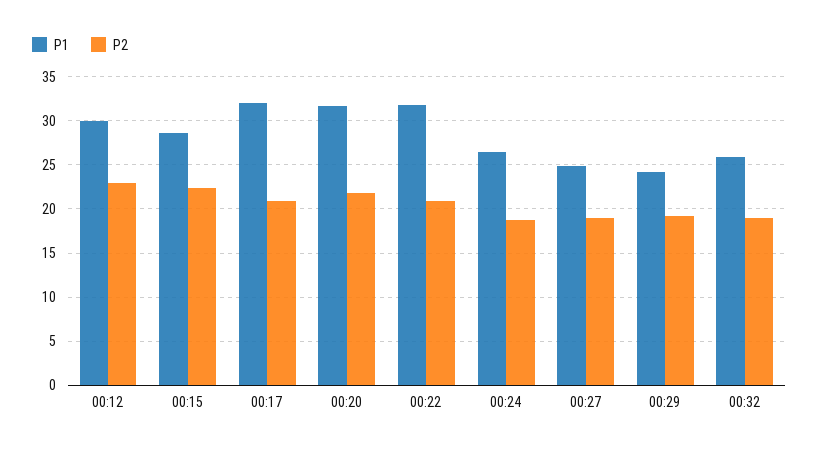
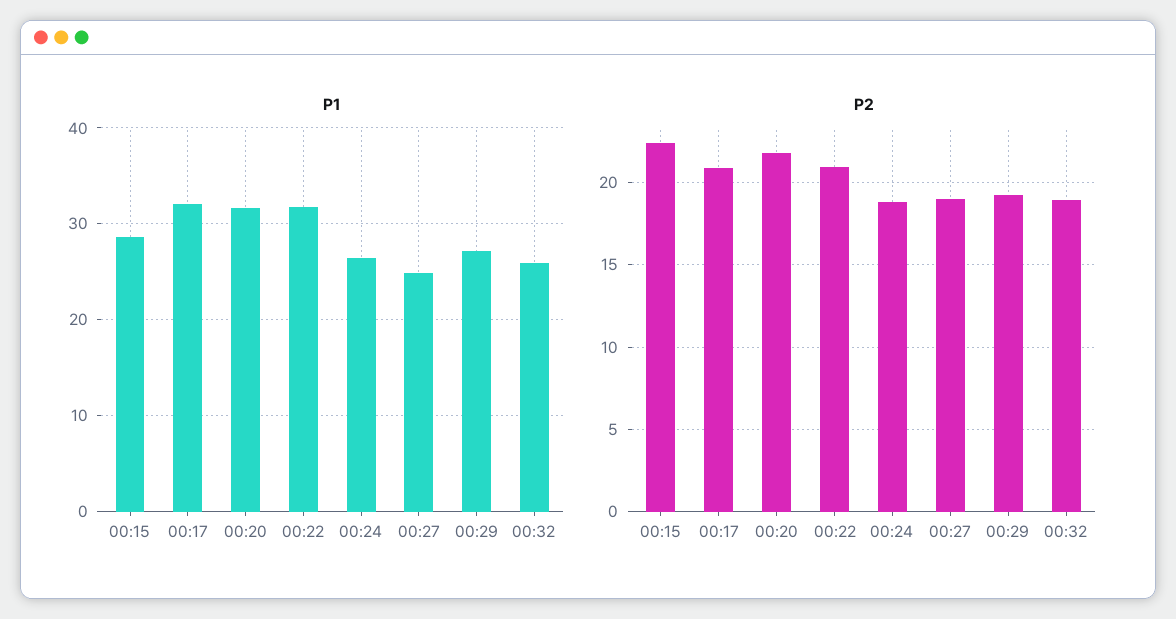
  {
    "P1": {
-     "00:12": 30,
      "00:15": 29,
      "00:17": 32,
      "00:20": 32,
      "00:22": 32,
      "00:24": 26,
      "00:27": 25,
-     "00:29": 24,
+     "00:29": 27,
      "00:32": 26
    },
    "P2": {
-     "00:12": 23,
      "00:15": 22.5,
      "00:17": 21,
      "00:20": 22,
      "00:22": 21,
      "00:24": 19,
      "00:27": 19,
      "00:29": 19.5,
      "00:32": 19
    }
  }

